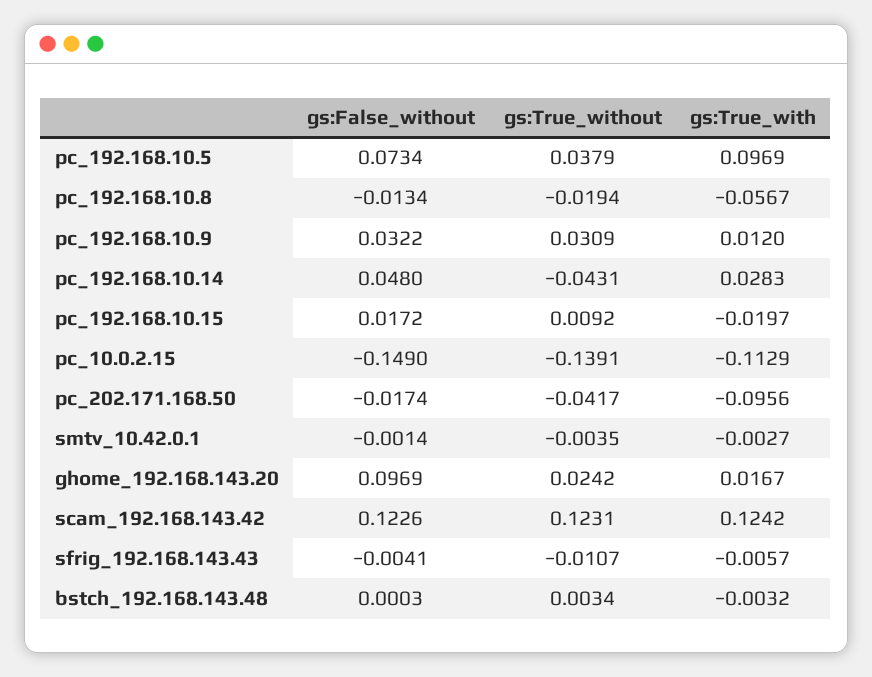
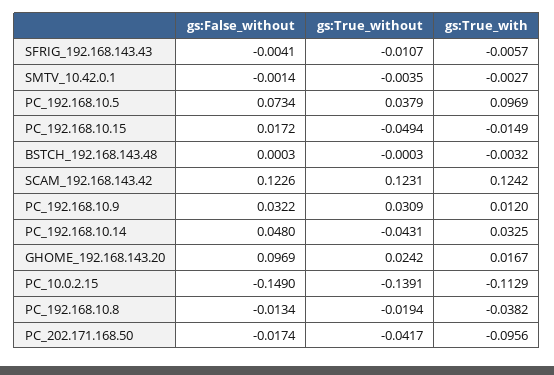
  {
    "gs:False_without": {
      "pc_192.168.10.5": 0.0734,
      "pc_192.168.10.8": -0.0134,
      "pc_192.168.10.9": 0.0322,
      "pc_192.168.10.14": 0.048,
      "pc_192.168.10.15": 0.0172,
      "pc_10.0.2.15": -0.149,
      "pc_202.171.168.50": -0.0174,
      "smtv_10.42.0.1": -0.0014,
      "ghome_192.168.143.20": 0.0969,
      "scam_192.168.143.42": 0.1226,
      "sfrig_192.168.143.43": -0.0041,
      "bstch_192.168.143.48": 0.0003
    },
    "gs:True_without": {
      "pc_192.168.10.5": 0.0379,
      "pc_192.168.10.8": -0.0194,
      "pc_192.168.10.9": 0.0309,
      "pc_192.168.10.14": -0.0431,
-     "pc_192.168.10.15": 0.0092,
+     "pc_192.168.10.15": -0.0494,
      "pc_10.0.2.15": -0.1391,
      "pc_202.171.168.50": -0.0417,
      "smtv_10.42.0.1": -0.0035,
      "ghome_192.168.143.20": 0.0242,
      "scam_192.168.143.42": 0.1231,
      "sfrig_192.168.143.43": -0.0107,
-     "bstch_192.168.143.48": 0.0034
+     "bstch_192.168.143.48": -0.0003
    },
    "gs:True_with": {
      "pc_192.168.10.5": 0.0969,
-     "pc_192.168.10.8": -0.0567,
+     "pc_192.168.10.8": -0.0382,
      "pc_192.168.10.9": 0.012,
-     "pc_192.168.10.14": 0.0283,
+     "pc_192.168.10.14": 0.0325,
-     "pc_192.168.10.15": -0.0197,
+     "pc_192.168.10.15": -0.0149,
      "pc_10.0.2.15": -0.1129,
      "pc_202.171.168.50": -0.0956,
      "smtv_10.42.0.1": -0.0027,
      "ghome_192.168.143.20": 0.0167,
      "scam_192.168.143.42": 0.1242,
      "sfrig_192.168.143.43": -0.0057,
      "bstch_192.168.143.48": -0.0032
    }
  }

